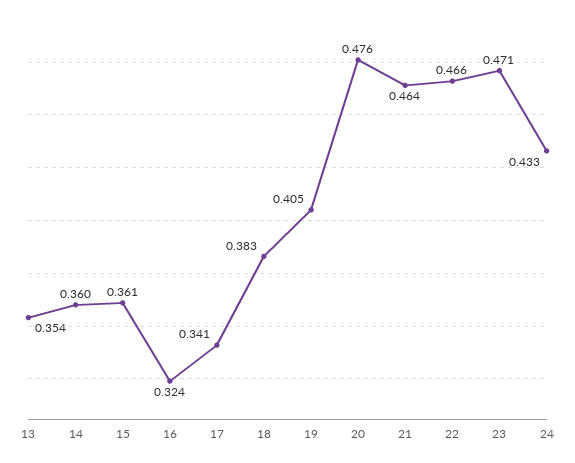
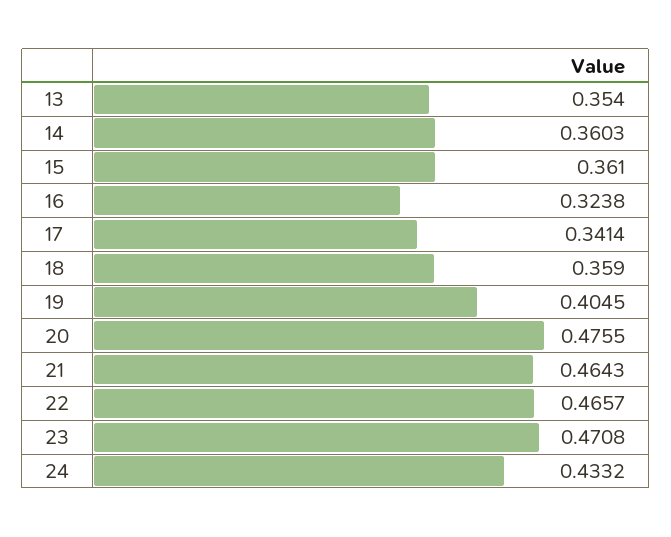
  {
    "13": 0.354,
    "14": 0.3603,
    "15": 0.361,
    "16": 0.3238,
    "17": 0.3414,
-   "18": 0.383,
+   "18": 0.359,
    "19": 0.4045,
    "20": 0.4755,
    "21": 0.4643,
    "22": 0.4657,
    "23": 0.4708,
    "24": 0.4332
  }

